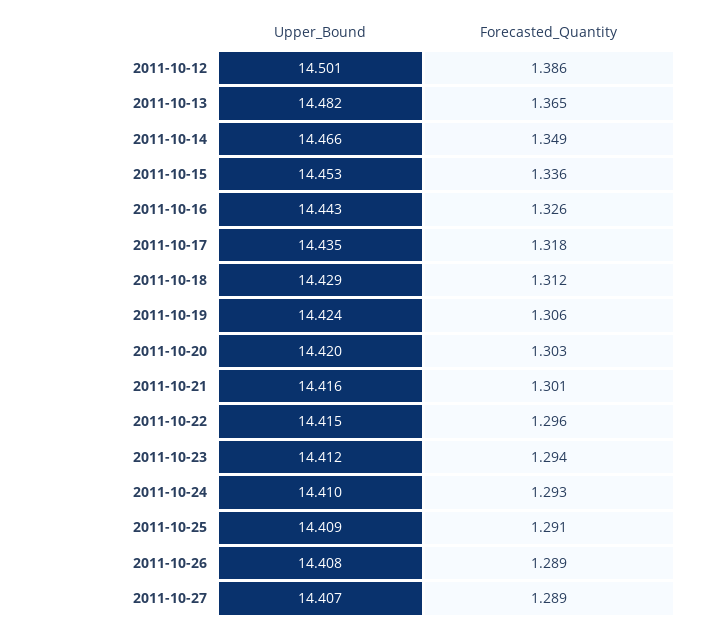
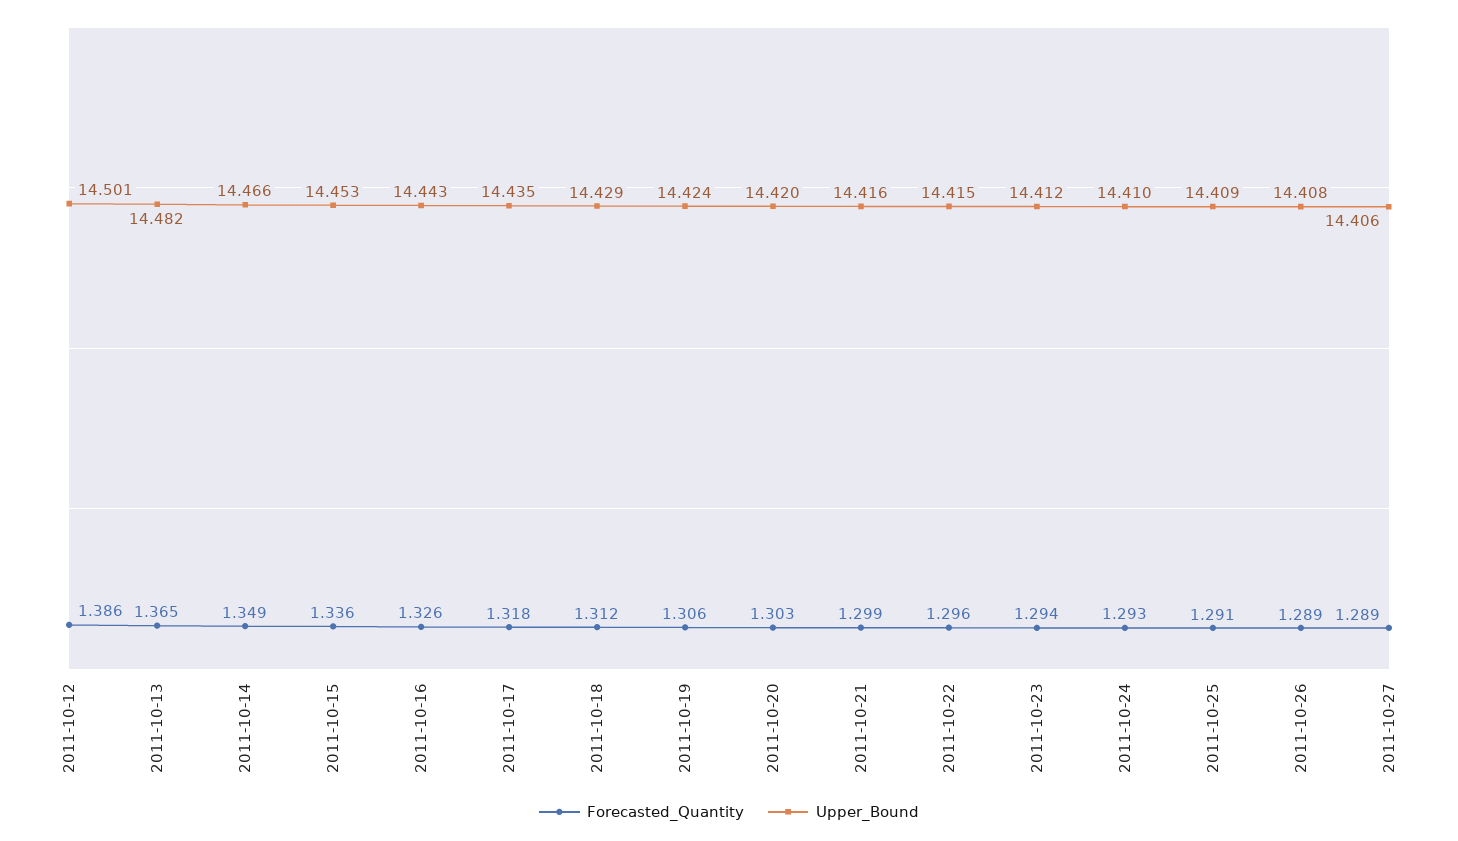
  {
    "Upper_Bound": {
      "2011-10-12": 14.501,
      "2011-10-13": 14.482,
      "2011-10-14": 14.466,
      "2011-10-15": 14.453,
      "2011-10-16": 14.443,
      "2011-10-17": 14.435,
      "2011-10-18": 14.429,
      "2011-10-19": 14.424,
      "2011-10-20": 14.42,
      "2011-10-21": 14.416,
      "2011-10-22": 14.415,
      "2011-10-23": 14.412,
      "2011-10-24": 14.41,
      "2011-10-25": 14.409,
      "2011-10-26": 14.408,
-     "2011-10-27": 14.407
+     "2011-10-27": 14.406
    },
    "Forecasted_Quantity": {
      "2011-10-12": 1.386,
      "2011-10-13": 1.365,
      "2011-10-14": 1.349,
      "2011-10-15": 1.336,
      "2011-10-16": 1.326,
      "2011-10-17": 1.318,
      "2011-10-18": 1.312,
      "2011-10-19": 1.306,
      "2011-10-20": 1.303,
-     "2011-10-21": 1.301,
+     "2011-10-21": 1.299,
      "2011-10-22": 1.296,
      "2011-10-23": 1.294,
      "2011-10-24": 1.293,
      "2011-10-25": 1.291,
      "2011-10-26": 1.289,
      "2011-10-27": 1.289
    }
  }

